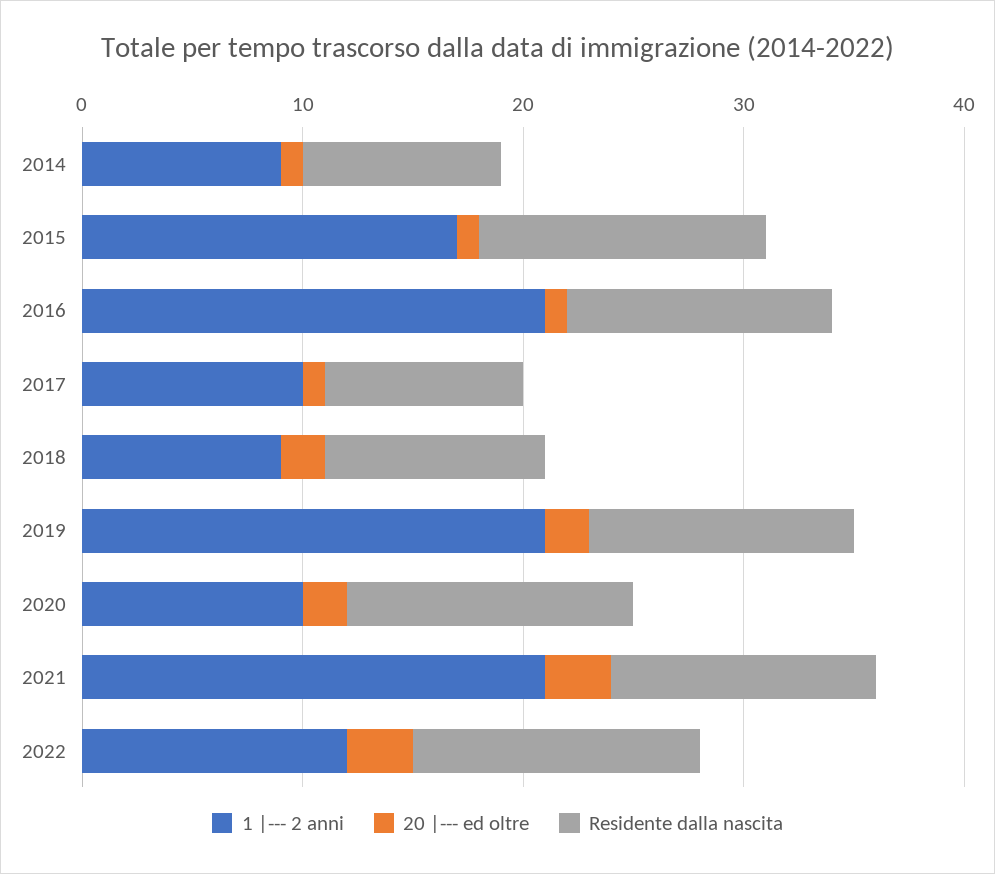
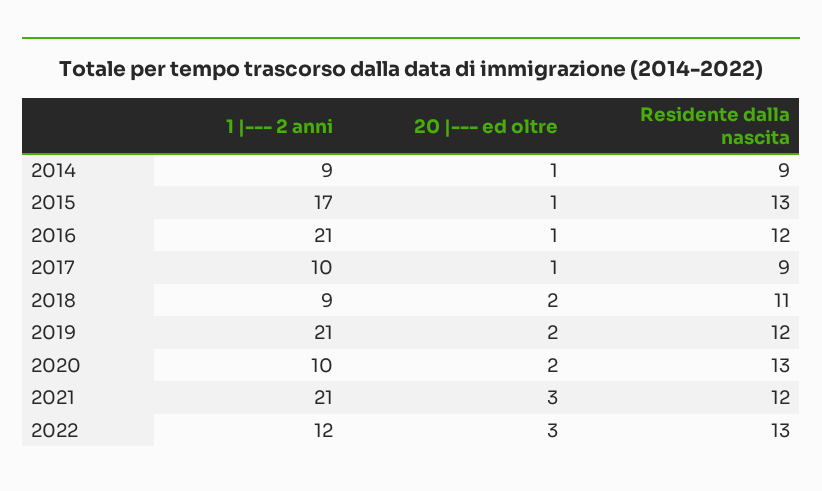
  {
    "1 |--- 2 anni": {
      "2014": 9,
      "2015": 17,
      "2016": 21,
      "2017": 10,
      "2018": 9,
      "2019": 21,
      "2020": 10,
      "2021": 21,
      "2022": 12
    },
    "20 |--- ed oltre": {
      "2014": 1,
      "2015": 1,
      "2016": 1,
      "2017": 1,
      "2018": 2,
      "2019": 2,
      "2020": 2,
      "2021": 3,
      "2022": 3
    },
    "Residente dalla nascita": {
      "2014": 9,
      "2015": 13,
      "2016": 12,
      "2017": 9,
-     "2018": 10,
+     "2018": 11,
      "2019": 12,
      "2020": 13,
      "2021": 12,
      "2022": 13
    }
  }

